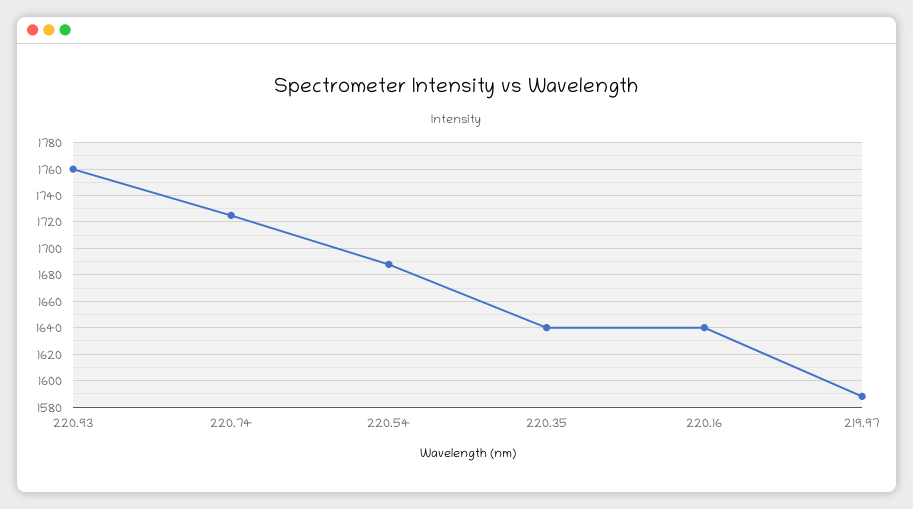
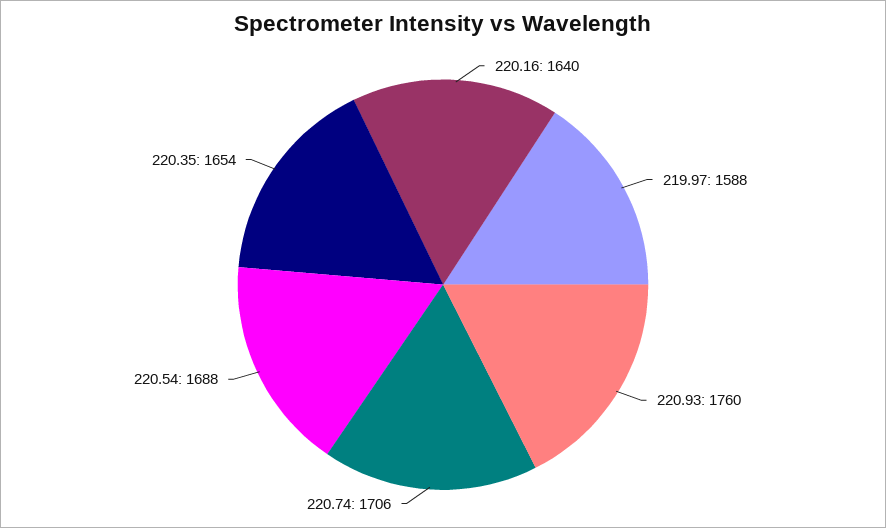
  {
    "220.93": 1760,
-   "220.74": 1725,
+   "220.74": 1706,
    "220.54": 1688,
-   "220.35": 1640,
+   "220.35": 1654,
    "220.16": 1640,
    "219.97": 1588
  }

